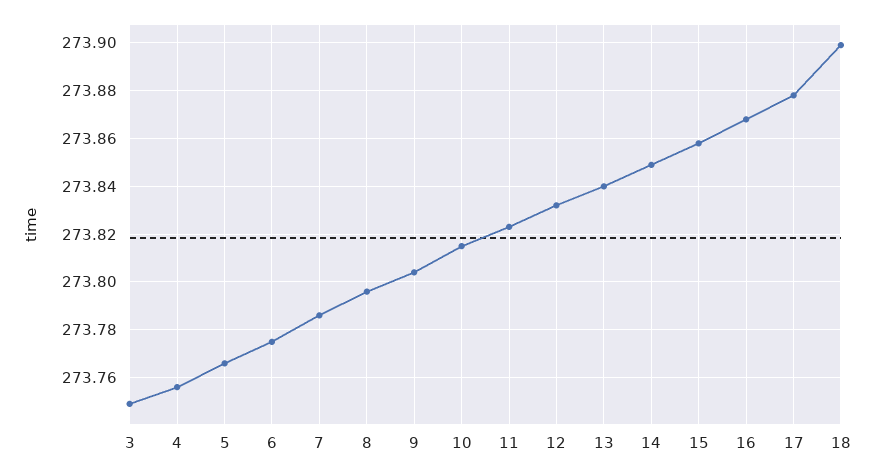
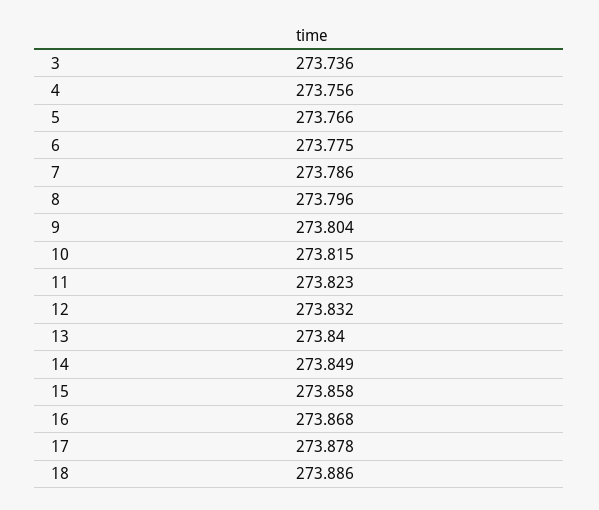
  {
-   "3": 273.75,
+   "3": 273.736,
    "4": 273.756,
    "5": 273.766,
    "6": 273.775,
    "7": 273.786,
    "8": 273.796,
    "9": 273.804,
    "10": 273.815,
    "11": 273.823,
    "12": 273.832,
    "13": 273.84,
    "14": 273.849,
    "15": 273.858,
    "16": 273.868,
    "17": 273.878,
-   "18": 273.9
+   "18": 273.886
  }

